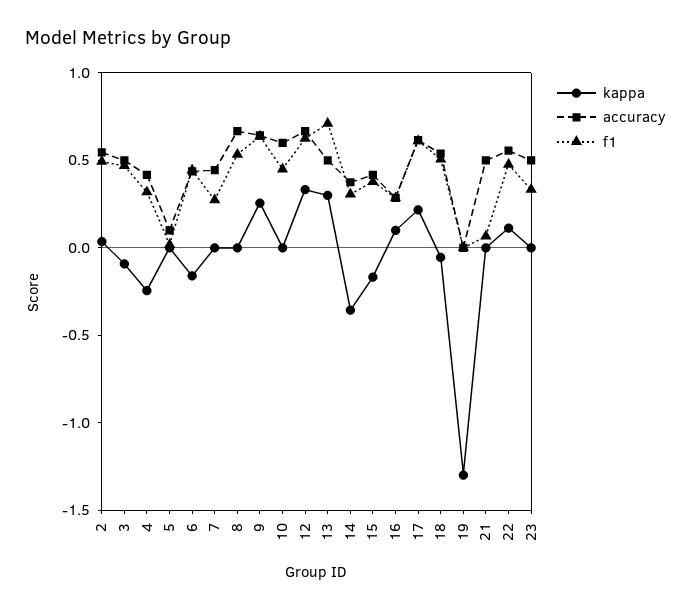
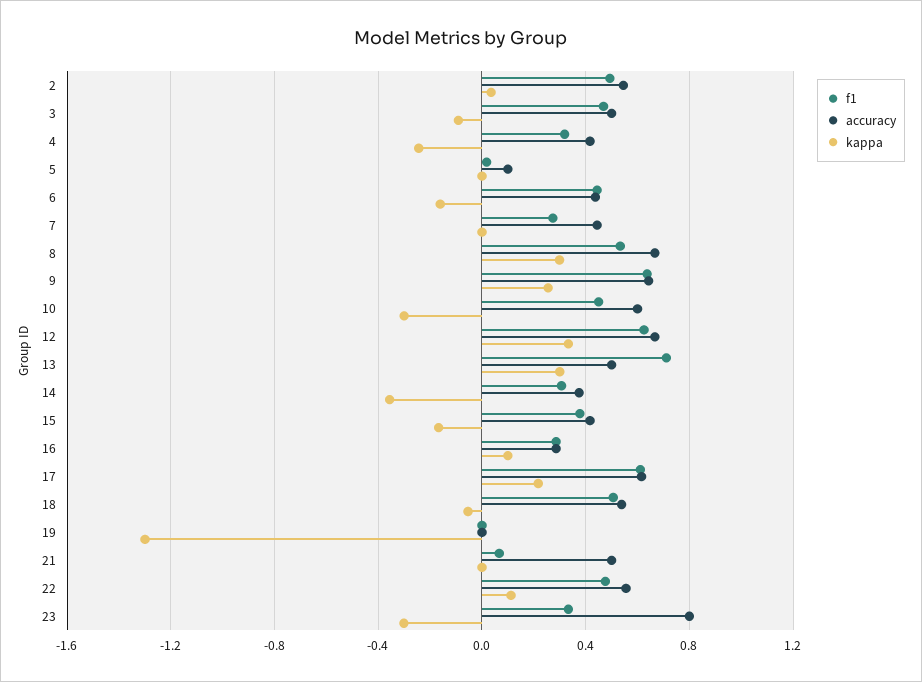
  {
    "kappa": {
      "2": 0.05,
      "3": -0.1,
      "4": -0.25,
      "5": 0,
      "6": -0.15,
      "7": 0,
-     "8": 0,
+     "8": 0.3,
      "9": 0.25,
-     "10": 0,
+     "10": -0.3,
      "12": 0.35,
      "13": 0.3,
      "14": -0.35,
      "15": -0.15,
      "16": 0.1,
      "17": 0.2,
      "18": -0.05,
      "19": -1.3,
      "21": 0,
      "22": 0.1,
-     "23": 0
+     "23": -0.3
    },
    "accuracy": {
      "2": 0.55,
      "3": 0.5,
      "4": 0.4,
      "5": 0.1,
      "6": 0.45,
      "7": 0.45,
      "8": 0.65,
      "9": 0.65,
      "10": 0.6,
      "12": 0.65,
      "13": 0.5,
      "14": 0.4,
      "15": 0.4,
      "16": 0.3,
      "17": 0.6,
      "18": 0.55,
      "19": 0,
      "21": 0.5,
      "22": 0.55,
-     "23": 0.5
+     "23": 0.8
    },
    "f1": {
      "2": 0.5,
      "3": 0.45,
      "4": 0.3,
      "5": 0,
      "6": 0.45,
      "7": 0.25,
      "8": 0.55,
      "9": 0.65,
      "10": 0.45,
      "12": 0.65,
      "13": 0.7,
      "14": 0.3,
      "15": 0.4,
      "16": 0.3,
      "17": 0.6,
      "18": 0.5,
      "19": 0,
      "21": 0.05,
      "22": 0.5,
      "23": 0.35
    }
  }

